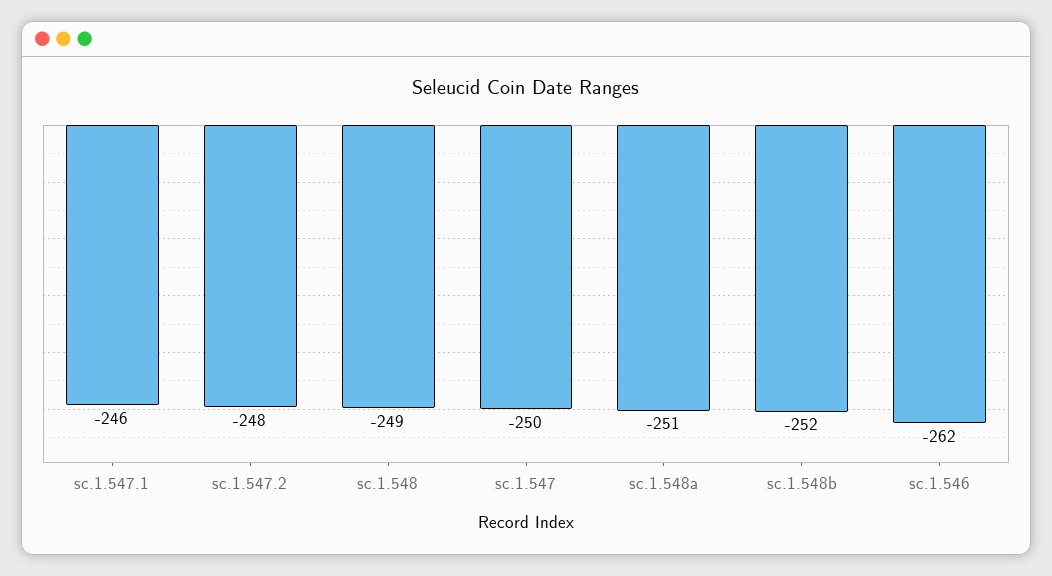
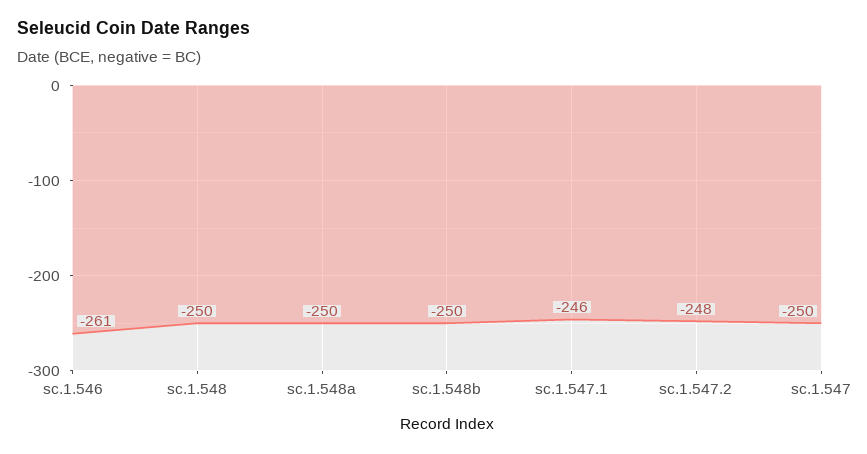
  {
    "sc.1.547.1": -246,
    "sc.1.547.2": -248,
-   "sc.1.548": -249,
+   "sc.1.548": -250,
    "sc.1.547": -250,
-   "sc.1.548a": -251,
+   "sc.1.548a": -250,
-   "sc.1.548b": -252,
+   "sc.1.548b": -250,
-   "sc.1.546": -262
+   "sc.1.546": -261
  }

